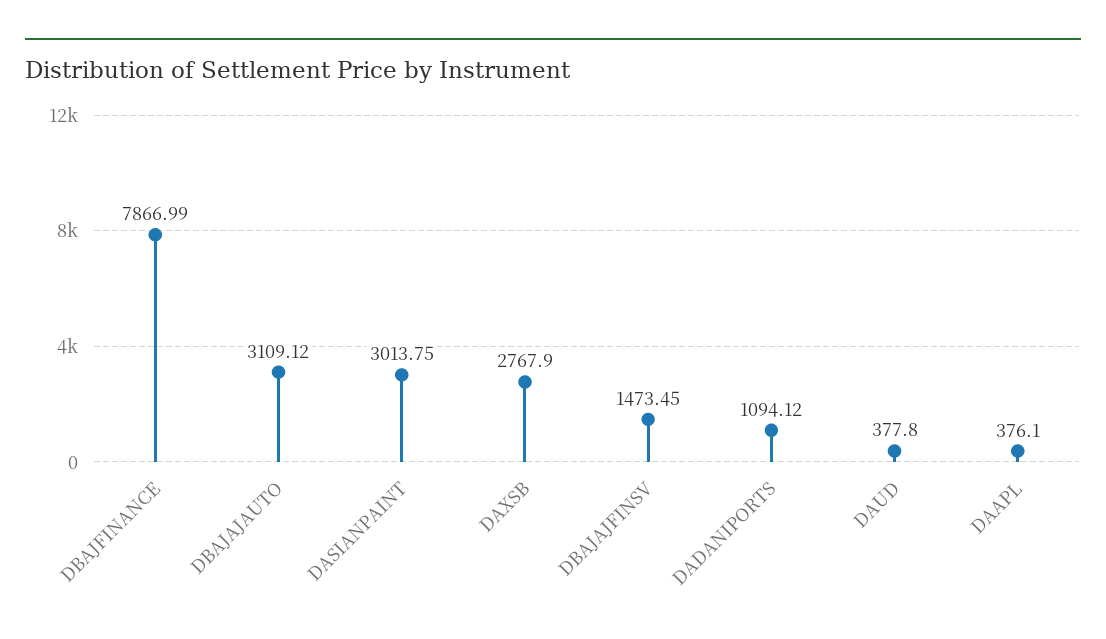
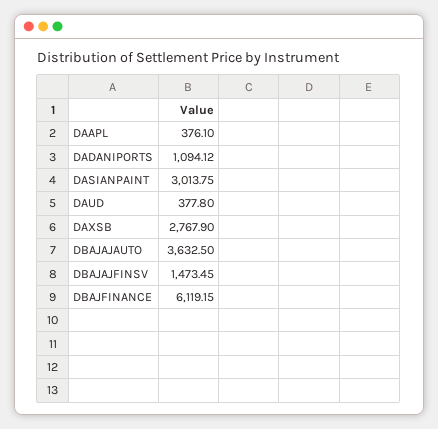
  {
-   "DBAJFINANCE": 7866.99,
+   "DBAJFINANCE": 6119.15,
-   "DBAJAJAUTO": 3109.12,
+   "DBAJAJAUTO": 3632.5,
    "DASIANPAINT": 3013.75,
    "DAXSB": 2767.9,
    "DBAJAJFINSV": 1473.45,
    "DADANIPORTS": 1094.12,
    "DAUD": 377.8,
    "DAAPL": 376.1
  }

